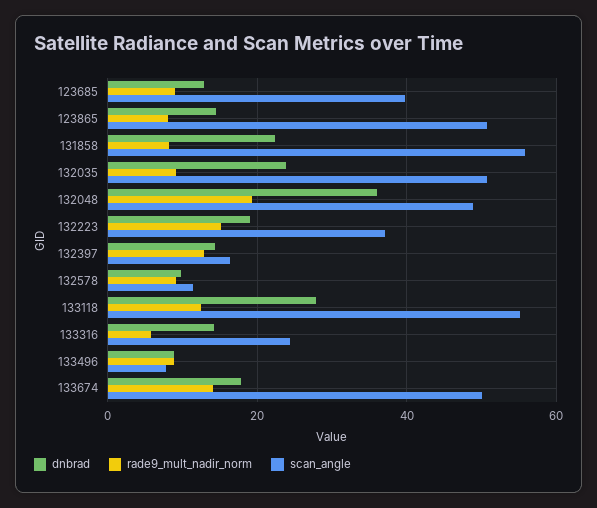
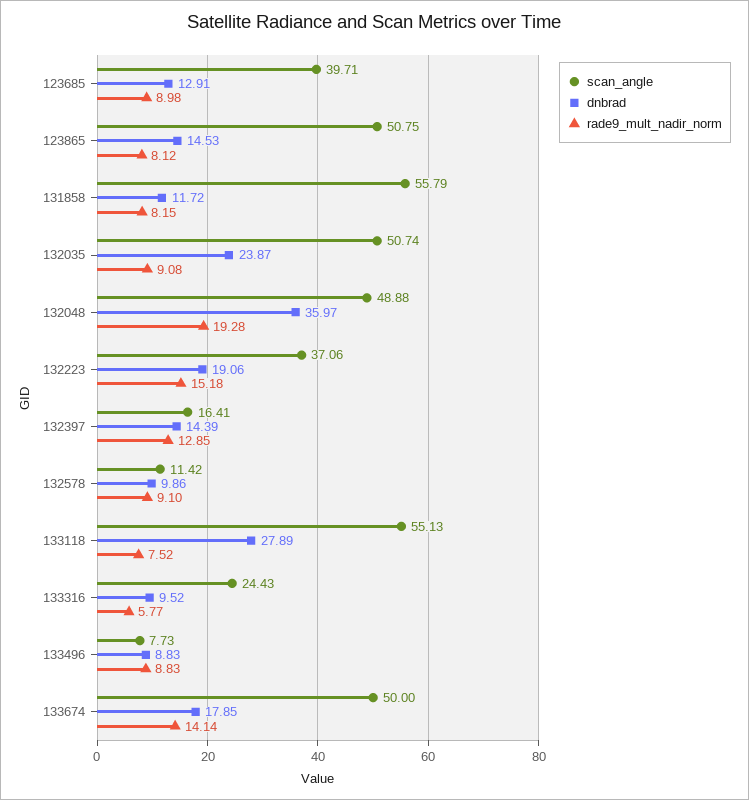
  {
    "dnbrad": {
      "123685": 12.91,
      "123865": 14.53,
-     "131858": 22,
+     "131858": 11.72,
      "132035": 23.87,
      "132048": 35.97,
      "132223": 19.06,
      "132397": 14.39,
      "132578": 9.86,
      "133118": 27.89,
-     "133316": 14,
+     "133316": 9.52,
      "133496": 8.83,
      "133674": 17.85
    },
    "rade9_mult_nadir_norm": {
      "123685": 8.98,
      "123865": 8.12,
      "131858": 8.15,
      "132035": 9.08,
      "132048": 19.28,
      "132223": 15.18,
      "132397": 12.85,
      "132578": 9.1,
-     "133118": 12,
+     "133118": 7.52,
      "133316": 5.77,
      "133496": 8.83,
      "133674": 14.14
    },
    "scan_angle": {
      "123685": 39.71,
      "123865": 50.75,
      "131858": 55.79,
      "132035": 50.74,
      "132048": 48.88,
      "132223": 37.06,
      "132397": 16.41,
      "132578": 11.42,
      "133118": 55.13,
      "133316": 24.43,
      "133496": 7.73,
      "133674": 50
    }
  }

